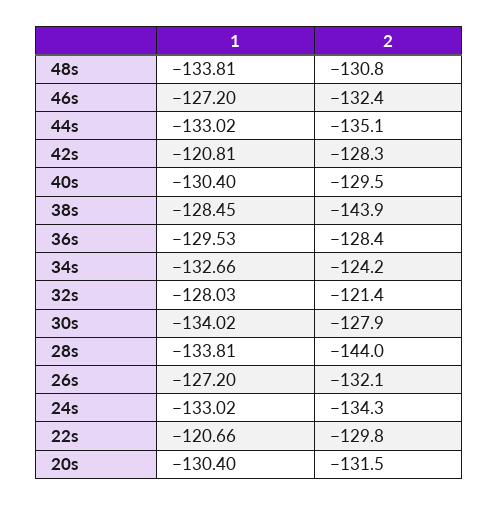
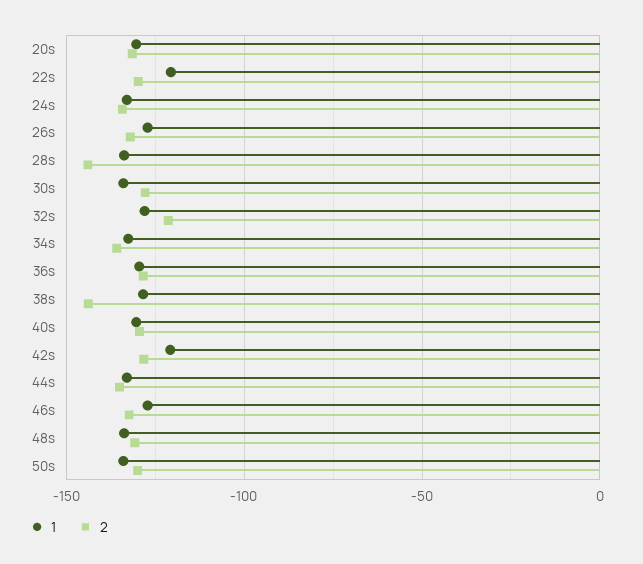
  {
    "1": {
      "48s": -133.81,
      "46s": -127.2,
      "44s": -133.02,
      "42s": -120.81,
      "40s": -130.4,
      "38s": -128.45,
      "36s": -129.53,
      "34s": -132.66,
      "32s": -128.03,
      "30s": -134.02,
      "28s": -133.81,
      "26s": -127.2,
      "24s": -133.02,
      "22s": -120.66,
-     "20s": -130.4
+     "20s": -130.4,
+     "50s": -135
    },
    "2": {
      "48s": -130.8,
      "46s": -132.4,
      "44s": -135.1,
      "42s": -128.3,
      "40s": -129.5,
      "38s": -143.9,
      "36s": -128.4,
-     "34s": -124.2,
+     "34s": -135,
      "32s": -121.4,
      "30s": -127.9,
      "28s": -144,
      "26s": -132.1,
      "24s": -134.3,
      "22s": -129.8,
-     "20s": -131.5
+     "20s": -131.5,
+     "50s": -130
    }
  }

